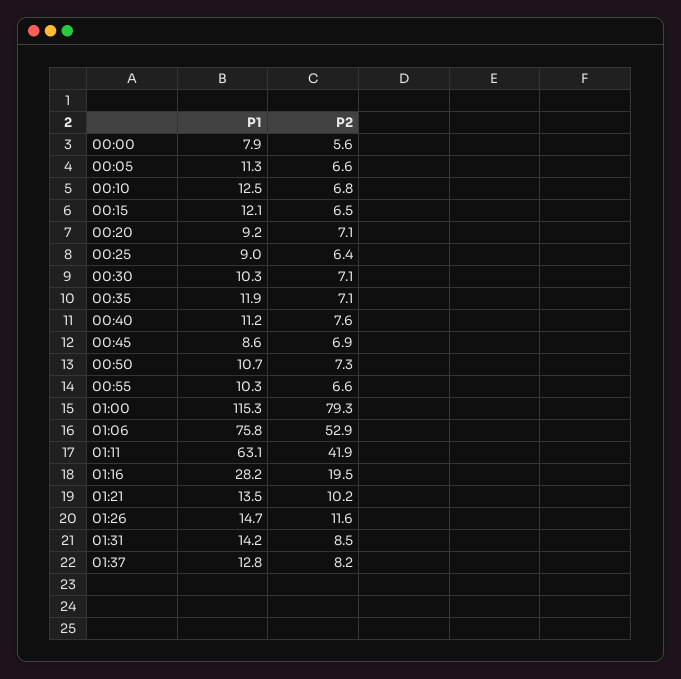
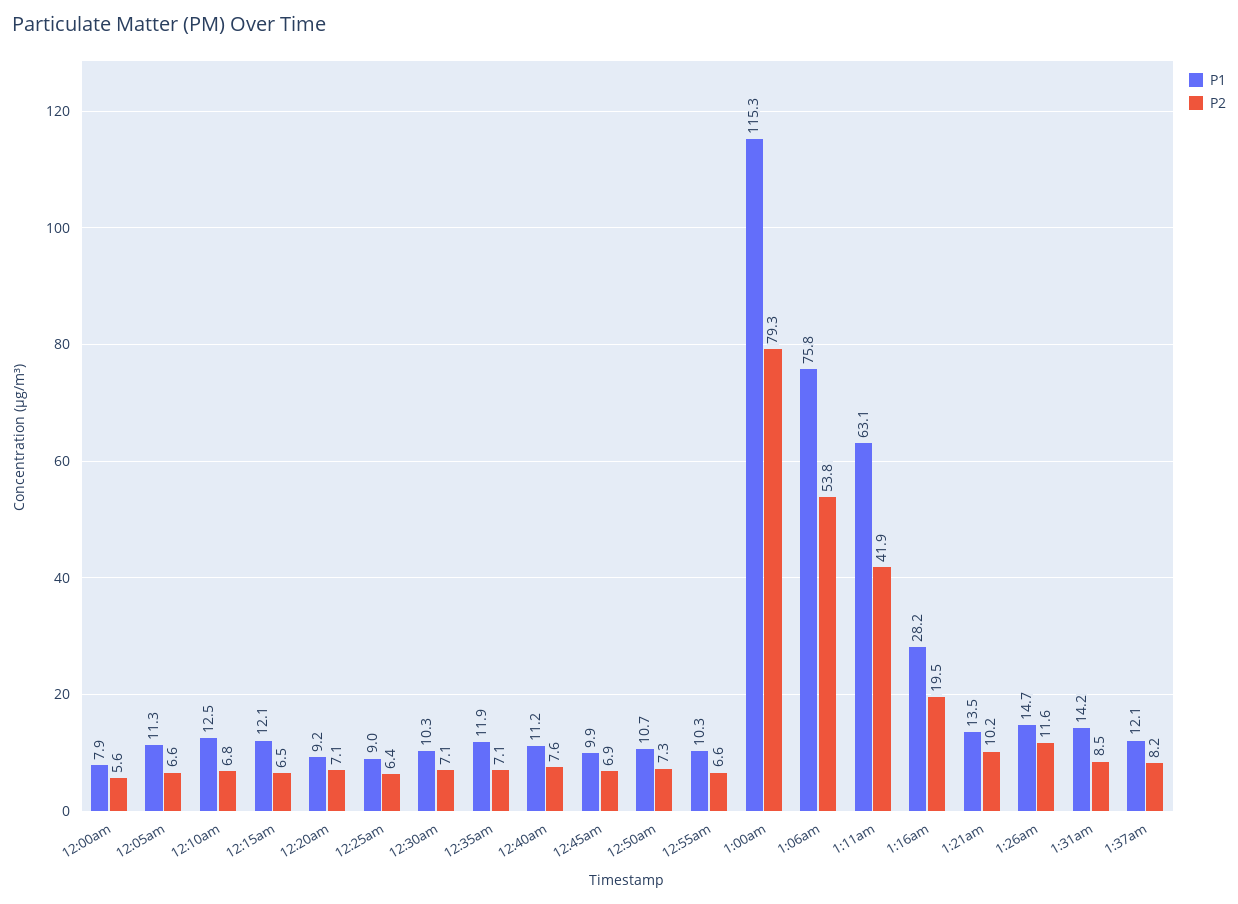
  {
    "P1": {
      "00:00": 7.9,
      "00:05": 11.3,
      "00:10": 12.5,
      "00:15": 12.1,
      "00:20": 9.2,
      "00:25": 9,
      "00:30": 10.3,
      "00:35": 11.9,
      "00:40": 11.2,
-     "00:45": 8.6,
+     "00:45": 9.9,
      "00:50": 10.7,
      "00:55": 10.3,
      "01:00": 115.3,
      "01:06": 75.8,
      "01:11": 63.1,
      "01:16": 28.2,
      "01:21": 13.5,
      "01:26": 14.7,
      "01:31": 14.2,
-     "01:37": 12.8
+     "01:37": 12.1
    },
    "P2": {
      "00:00": 5.6,
      "00:05": 6.6,
      "00:10": 6.8,
      "00:15": 6.5,
      "00:20": 7.1,
      "00:25": 6.4,
      "00:30": 7.1,
      "00:35": 7.1,
      "00:40": 7.6,
      "00:45": 6.9,
      "00:50": 7.3,
      "00:55": 6.6,
      "01:00": 79.3,
-     "01:06": 52.9,
+     "01:06": 53.8,
      "01:11": 41.9,
      "01:16": 19.5,
      "01:21": 10.2,
      "01:26": 11.6,
      "01:31": 8.5,
      "01:37": 8.2
    }
  }

